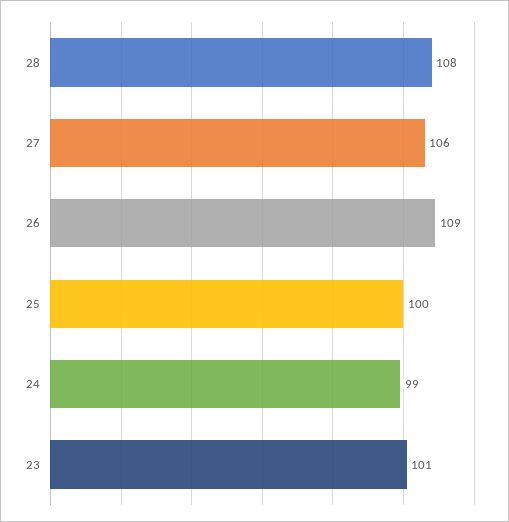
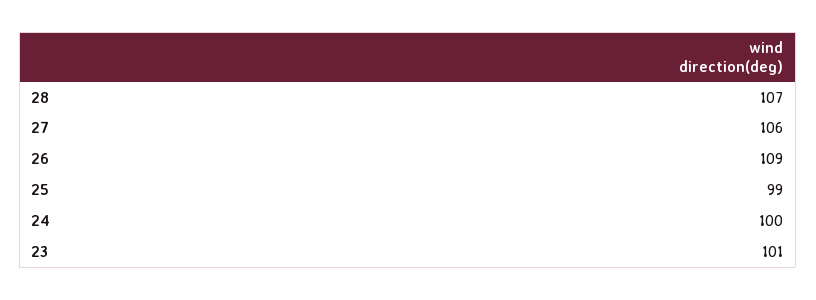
  {
-   "28": 108,
+   "28": 107,
    "27": 106,
    "26": 109,
-   "25": 100,
+   "25": 99,
-   "24": 99,
+   "24": 100,
    "23": 101
  }

